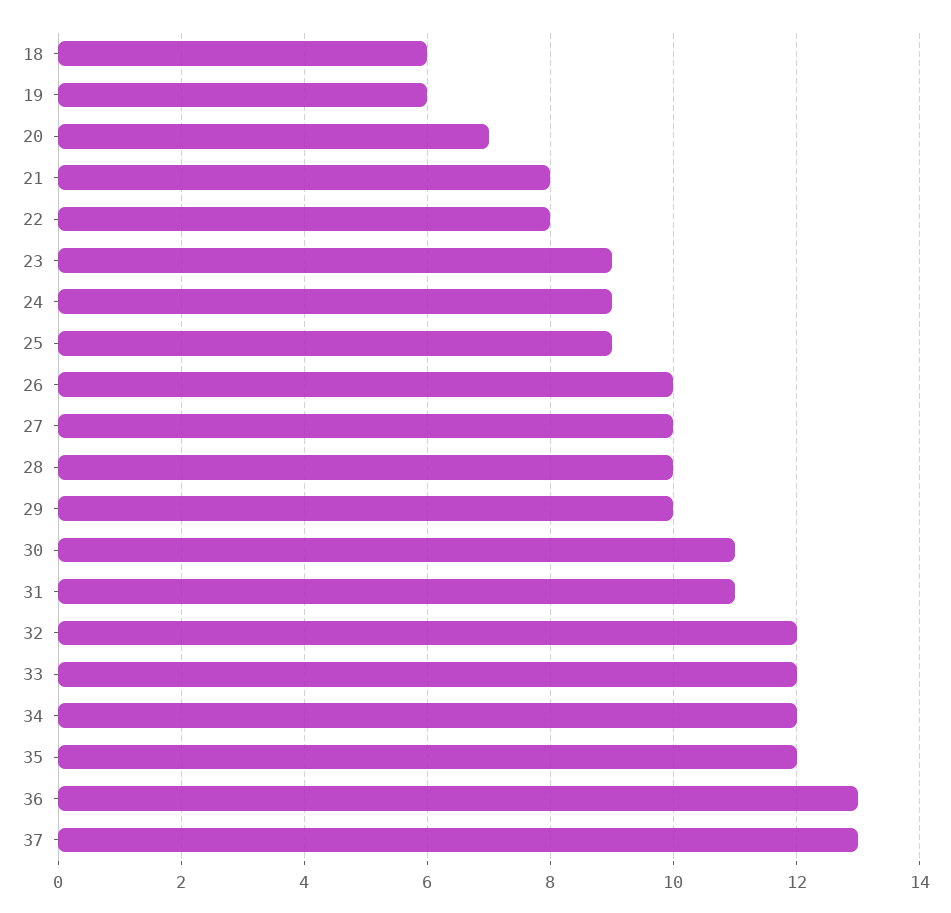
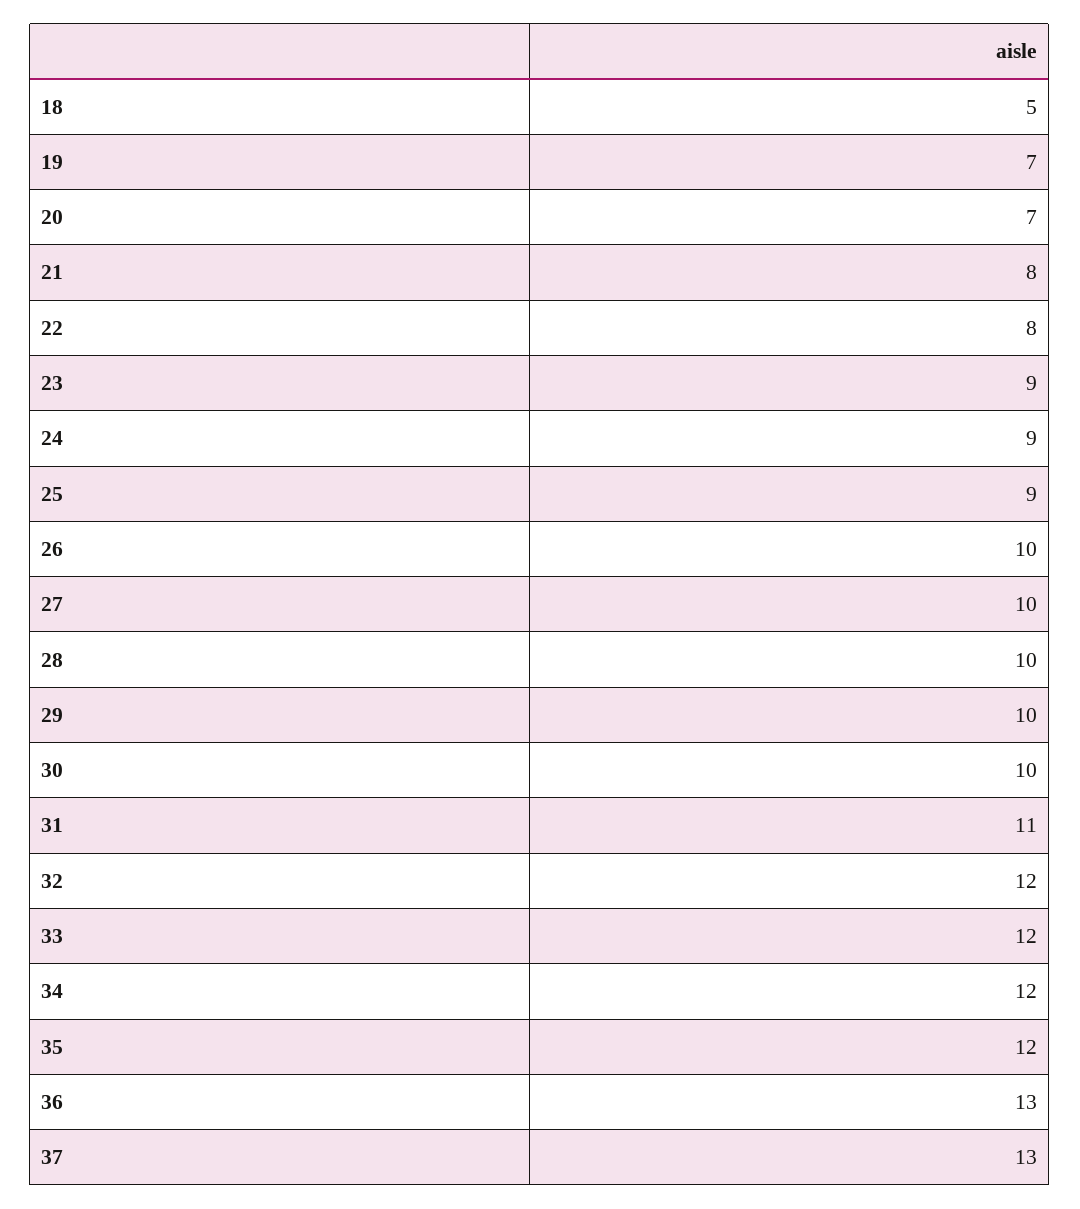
  {
-   "18": 6,
+   "18": 5,
-   "19": 6,
+   "19": 7,
    "20": 7,
    "21": 8,
    "22": 8,
    "23": 9,
    "24": 9,
    "25": 9,
    "26": 10,
    "27": 10,
    "28": 10,
    "29": 10,
-   "30": 11,
+   "30": 10,
    "31": 11,
    "32": 12,
    "33": 12,
    "34": 12,
    "35": 12,
    "36": 13,
    "37": 13
  }

